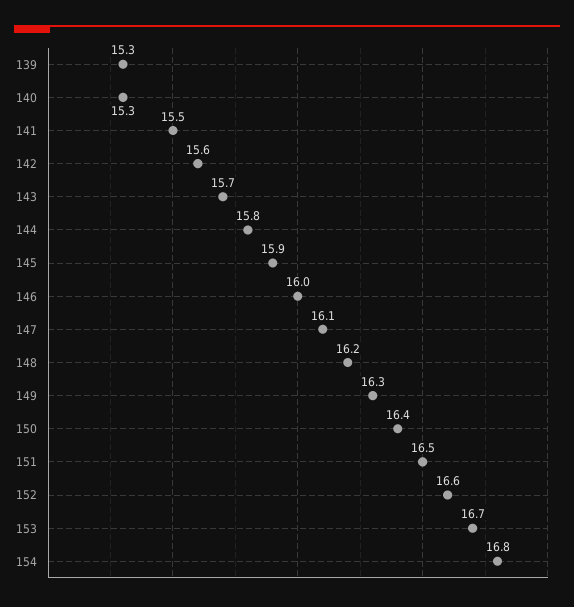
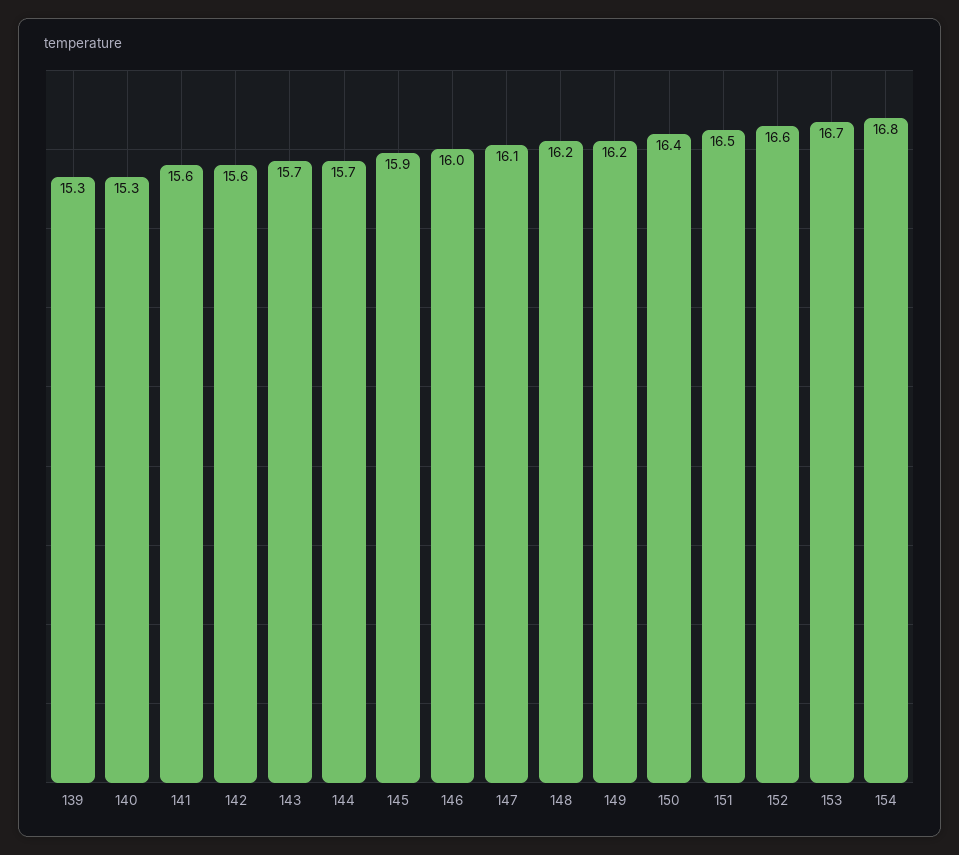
  {
    "139": 15.3,
    "140": 15.3,
-   "141": 15.5,
+   "141": 15.6,
    "142": 15.6,
    "143": 15.7,
-   "144": 15.8,
+   "144": 15.7,
    "145": 15.9,
    "146": 16,
    "147": 16.1,
    "148": 16.2,
-   "149": 16.3,
+   "149": 16.2,
    "150": 16.4,
    "151": 16.5,
    "152": 16.6,
    "153": 16.7,
    "154": 16.8
  }

